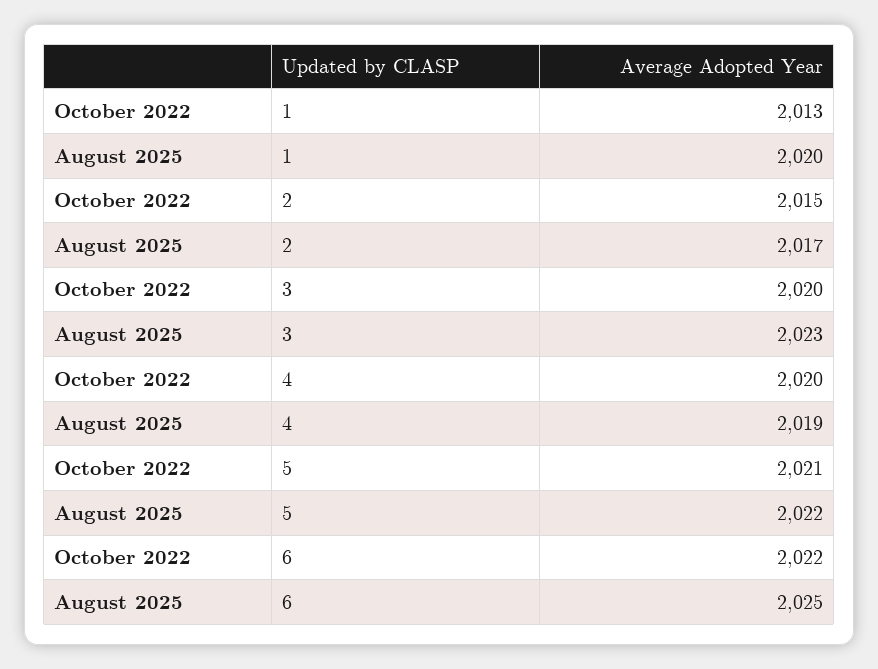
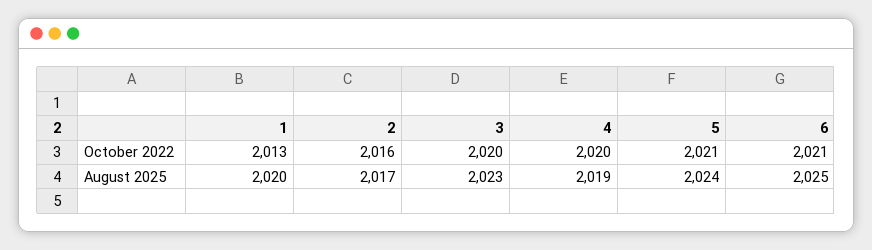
  {
    "October 2022": {
      "1": 2013,
-     "2": 2015,
+     "2": 2016,
      "3": 2020,
      "4": 2020,
      "5": 2021,
-     "6": 2022
+     "6": 2021
    },
    "August 2025": {
      "1": 2020,
      "2": 2017,
      "3": 2023,
      "4": 2019,
-     "5": 2022,
+     "5": 2024,
      "6": 2025
    }
  }

